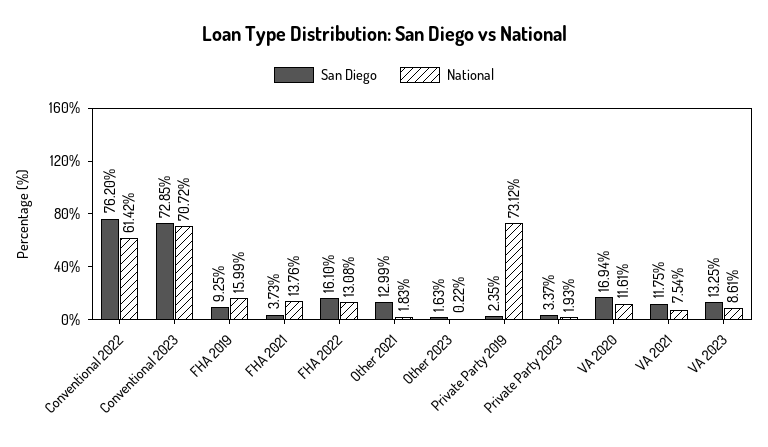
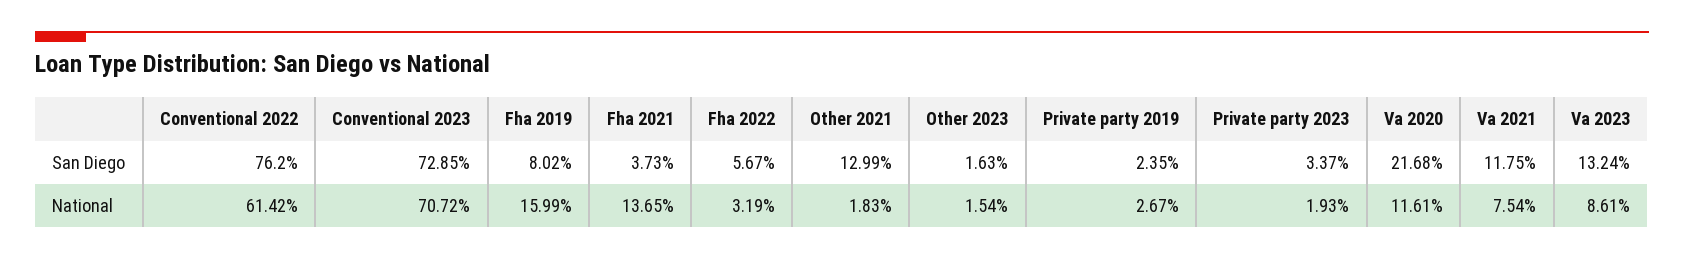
  {
    "San Diego": {
      "Conventional 2022": 76.2,
      "Conventional 2023": 72.85,
-     "FHA 2019": 9.25,
+     "FHA 2019": 8.02,
      "FHA 2021": 3.73,
-     "FHA 2022": 16.1,
+     "FHA 2022": 5.67,
      "Other 2021": 12.99,
      "Other 2023": 1.63,
      "Private Party 2019": 2.35,
      "Private Party 2023": 3.37,
-     "VA 2020": 16.94,
+     "VA 2020": 21.68,
      "VA 2021": 11.75,
-     "VA 2023": 13.25
+     "VA 2023": 13.24
    },
    "National": {
      "Conventional 2022": 61.42,
      "Conventional 2023": 70.72,
      "FHA 2019": 15.99,
-     "FHA 2021": 13.76,
+     "FHA 2021": 13.65,
-     "FHA 2022": 13.08,
+     "FHA 2022": 3.19,
      "Other 2021": 1.83,
-     "Other 2023": 0.22,
+     "Other 2023": 1.54,
-     "Private Party 2019": 73.12,
+     "Private Party 2019": 2.67,
      "Private Party 2023": 1.93,
      "VA 2020": 11.61,
      "VA 2021": 7.54,
      "VA 2023": 8.61
    }
  }

